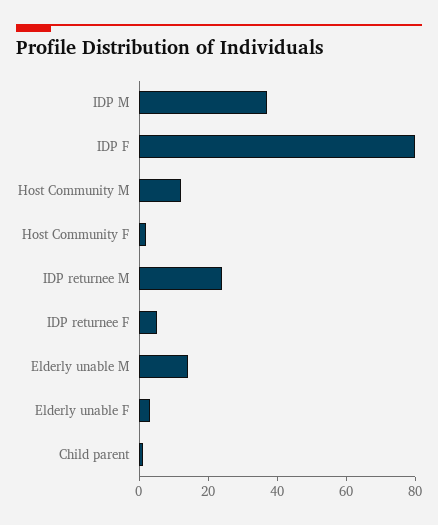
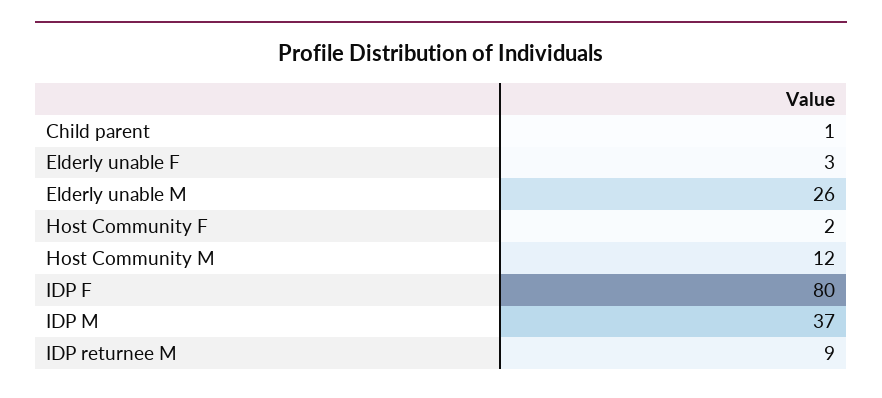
  {
    "IDP M": 37,
    "IDP F": 80,
    "Host Community M": 12,
    "Host Community F": 2,
-   "IDP returnee M": 25,
+   "IDP returnee M": 9,
-   "IDP returnee F": 5,
-   "Elderly unable M": 15,
+   "Elderly unable M": 26,
    "Elderly unable F": 3,
    "Child parent": 1
  }

